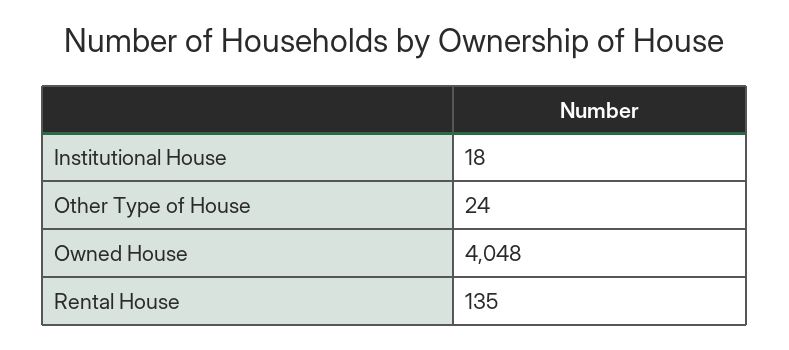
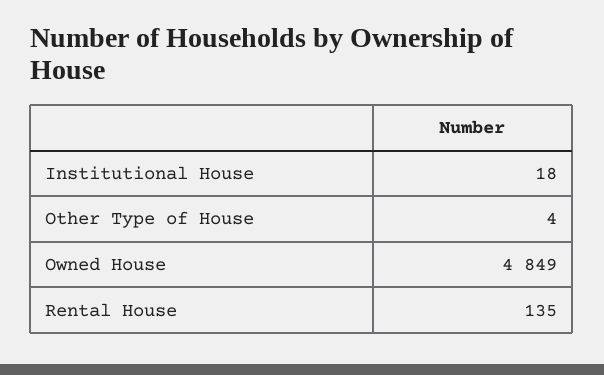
  {
    "Institutional House": 18,
-   "Other Type of House": 24,
+   "Other Type of House": 4,
-   "Owned House": 4048,
+   "Owned House": 4849,
    "Rental House": 135
  }

